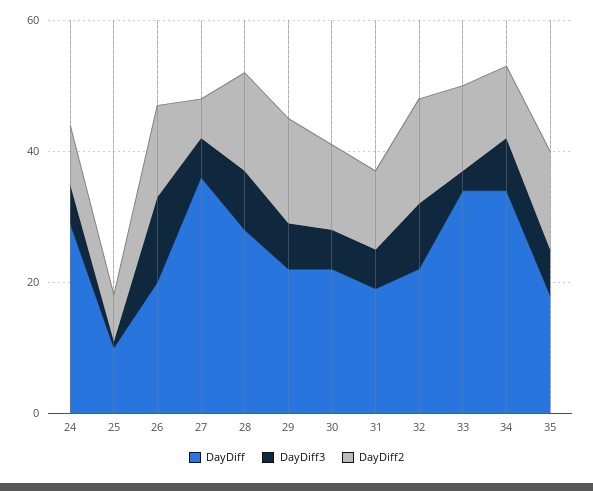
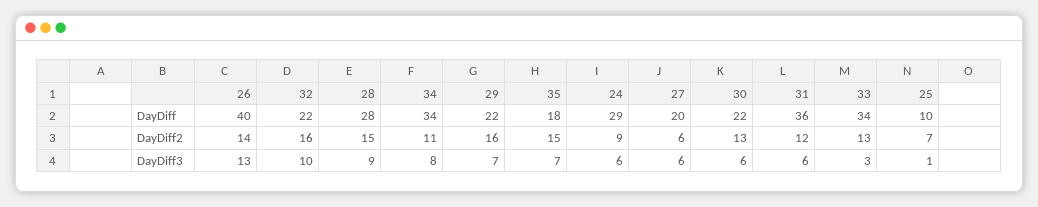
  {
    "DayDiff": {
      "24": 29,
      "25": 10,
-     "26": 20,
+     "26": 40,
-     "27": 35,
+     "27": 20,
      "28": 28,
      "29": 22,
      "30": 22,
-     "31": 20,
+     "31": 36,
      "32": 22,
      "33": 34,
      "34": 34,
      "35": 18
    },
    "DayDiff3": {
      "24": 6,
      "25": 1,
      "26": 13,
      "27": 6,
      "28": 9,
      "29": 7,
      "30": 6,
      "31": 6,
      "32": 10,
      "33": 3,
      "34": 8,
      "35": 7
    },
    "DayDiff2": {
      "24": 9,
      "25": 7,
      "26": 14,
      "27": 6,
      "28": 15,
      "29": 16,
      "30": 13,
      "31": 12,
      "32": 16,
      "33": 13,
      "34": 11,
      "35": 15
    }
  }

